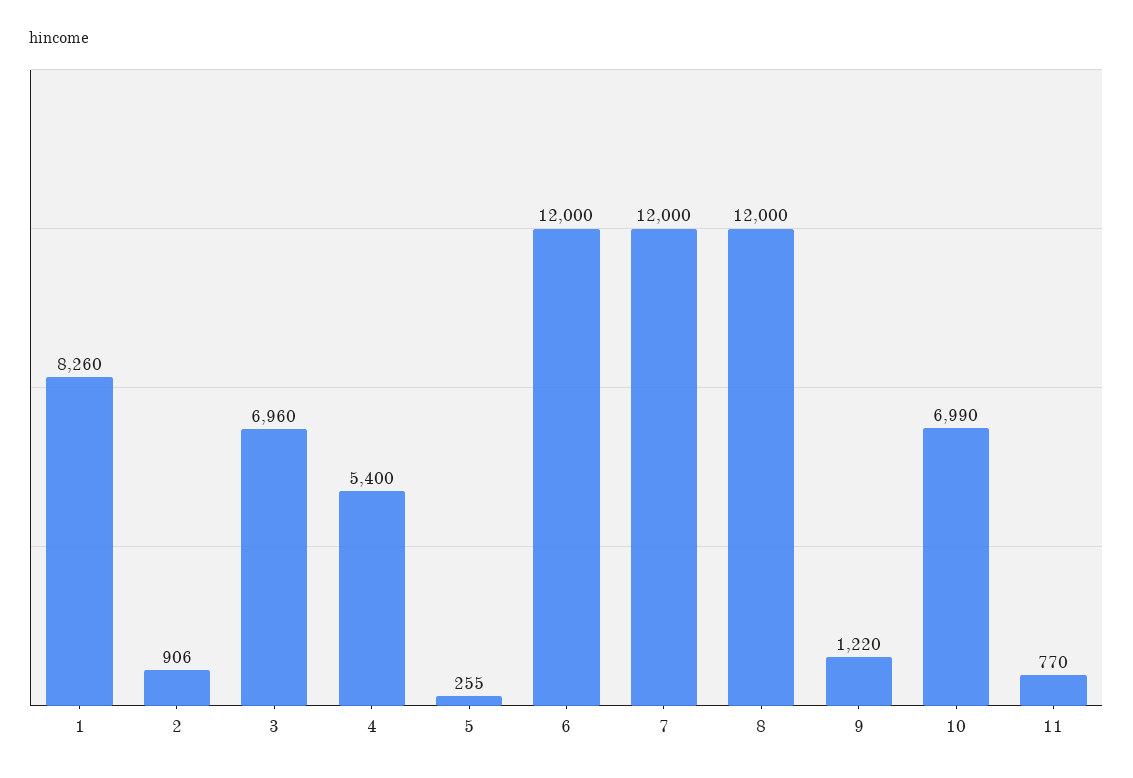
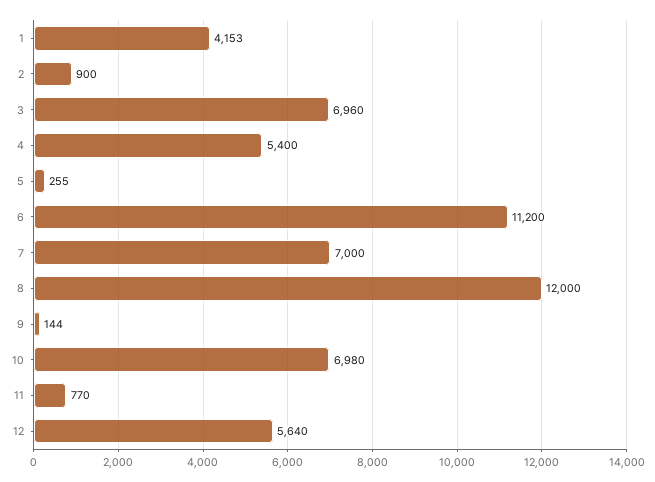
  {
-   "1": 8260,
+   "1": 4153,
-   "2": 906,
+   "2": 900,
    "3": 6960,
    "4": 5400,
    "5": 255,
-   "6": 12000,
+   "6": 11200,
-   "7": 12000,
+   "7": 7000,
    "8": 12000,
-   "9": 1220,
+   "9": 144,
-   "10": 6990,
+   "10": 6980,
-   "11": 770
+   "11": 770,
+   "12": 5640
  }

